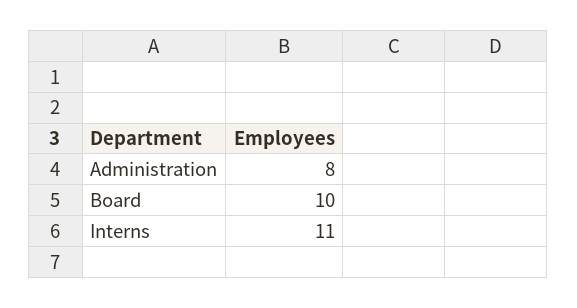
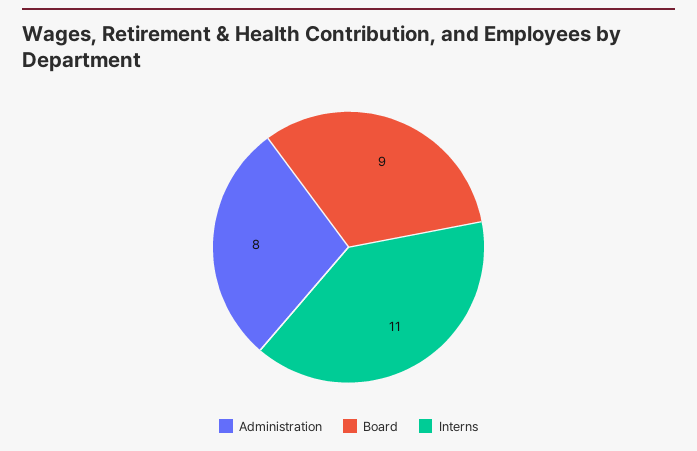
  {
    "Administration": 8,
-   "Board": 10,
+   "Board": 9,
    "Interns": 11
  }

